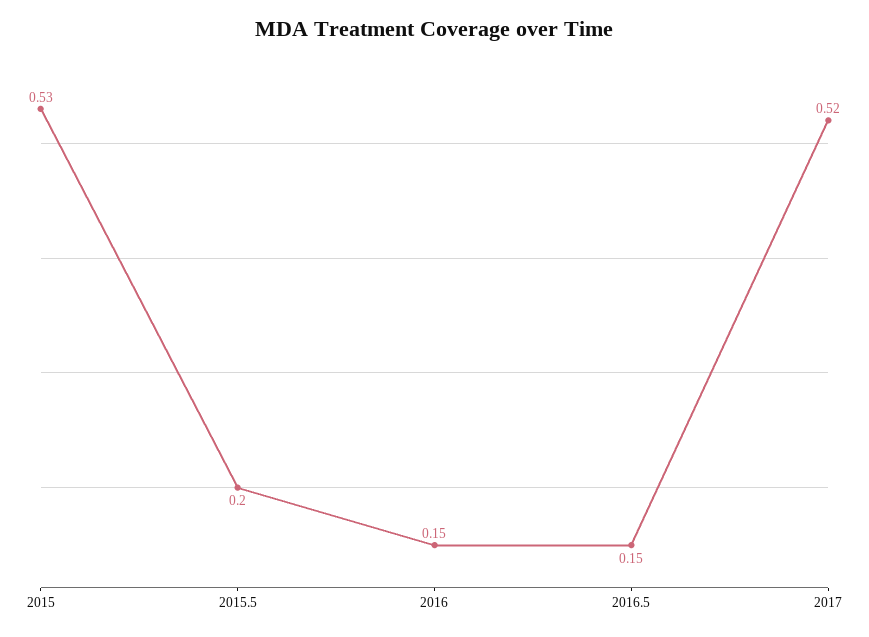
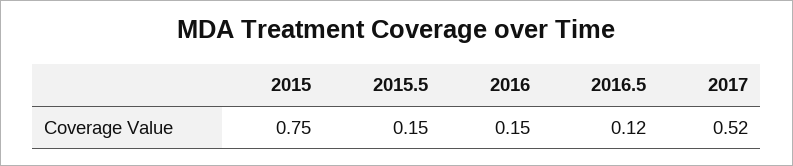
  {
-   "2015": 0.53,
+   "2015": 0.75,
-   "2015.5": 0.2,
+   "2015.5": 0.15,
    "2016": 0.15,
-   "2016.5": 0.15,
+   "2016.5": 0.12,
    "2017": 0.52
  }

